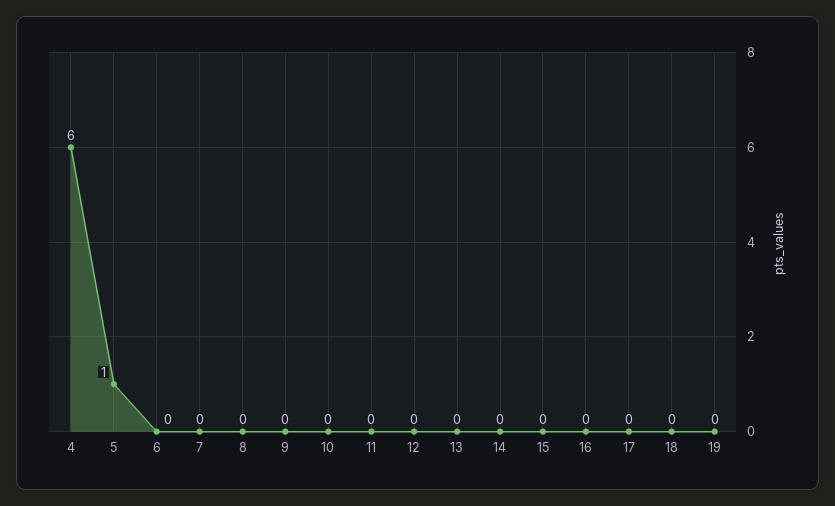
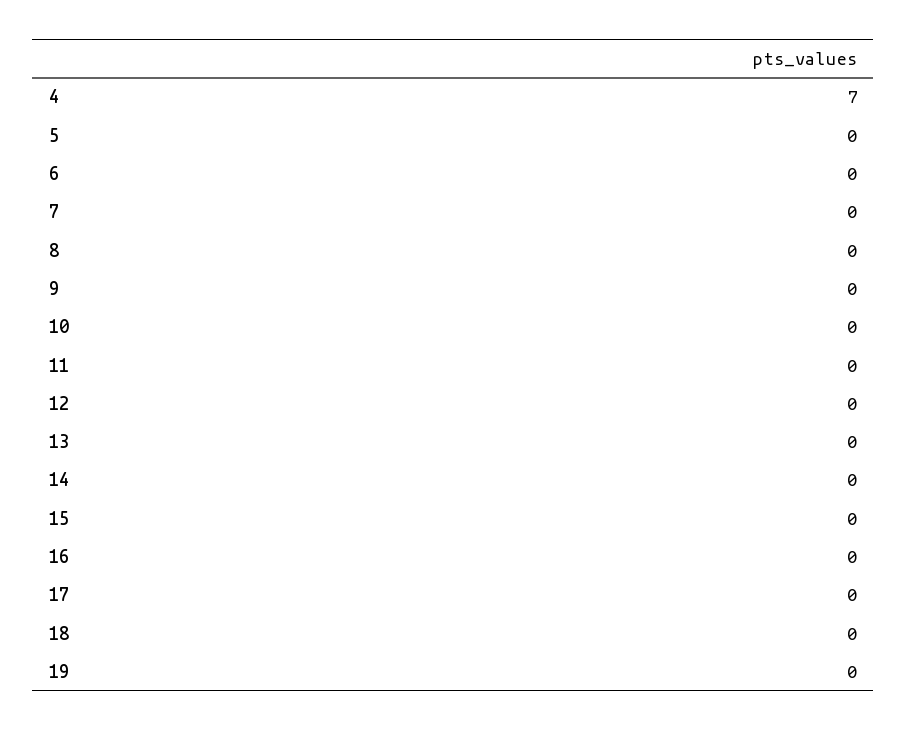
  {
-   "4": 6,
+   "4": 7,
-   "5": 1,
+   "5": 0,
    "6": 0,
    "7": 0,
    "8": 0,
    "9": 0,
    "10": 0,
    "11": 0,
    "12": 0,
    "13": 0,
    "14": 0,
    "15": 0,
    "16": 0,
    "17": 0,
    "18": 0,
    "19": 0
  }

